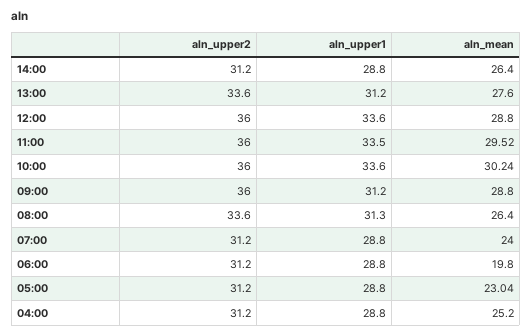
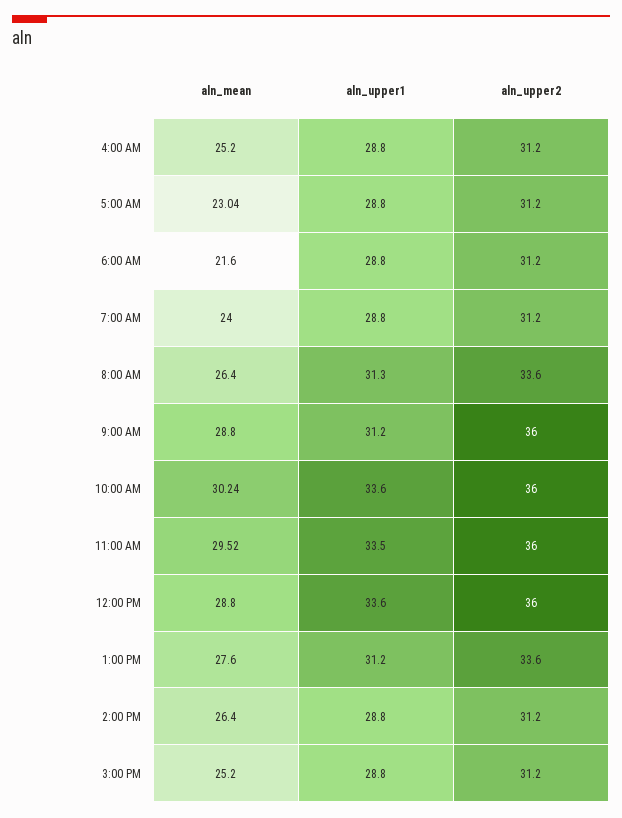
  {
    "aln_upper2": {
      "14:00": 31.2,
      "13:00": 33.6,
      "12:00": 36,
      "11:00": 36,
      "10:00": 36,
      "09:00": 36,
      "08:00": 33.6,
      "07:00": 31.2,
      "06:00": 31.2,
      "05:00": 31.2,
-     "04:00": 31.2
+     "04:00": 31.2,
+     "3:00 PM": 31.2
    },
    "aln_upper1": {
      "14:00": 28.8,
      "13:00": 31.2,
      "12:00": 33.6,
      "11:00": 33.5,
      "10:00": 33.6,
      "09:00": 31.2,
      "08:00": 31.3,
      "07:00": 28.8,
      "06:00": 28.8,
      "05:00": 28.8,
-     "04:00": 28.8
+     "04:00": 28.8,
+     "3:00 PM": 28.8
    },
    "aln_mean": {
      "14:00": 26.4,
      "13:00": 27.6,
      "12:00": 28.8,
      "11:00": 29.52,
      "10:00": 30.24,
      "09:00": 28.8,
      "08:00": 26.4,
      "07:00": 24,
-     "06:00": 19.8,
+     "06:00": 21.6,
      "05:00": 23.04,
-     "04:00": 25.2
+     "04:00": 25.2,
+     "3:00 PM": 25.2
    }
  }

